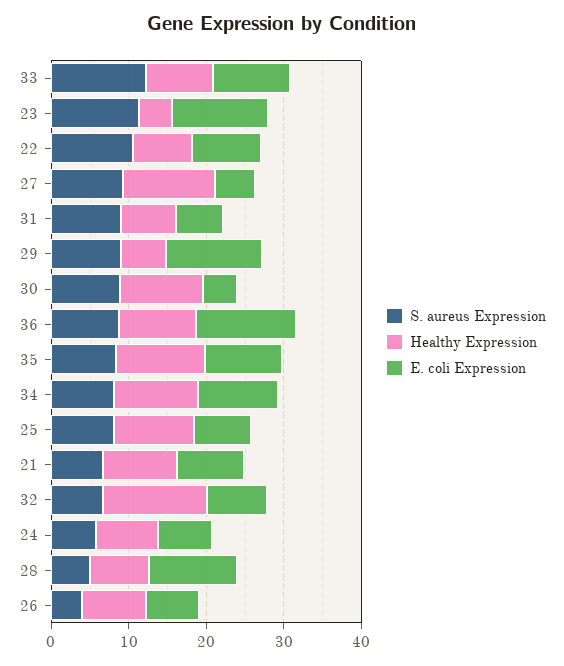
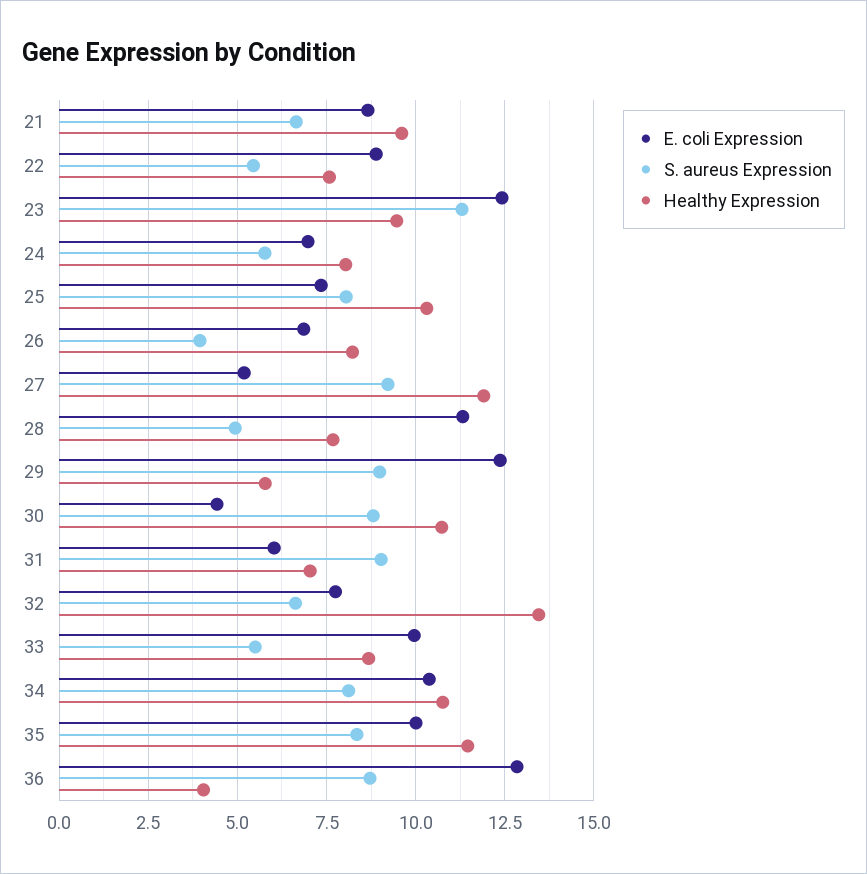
  {
    "S. aureus Expression": {
-     "33": 12,
+     "33": 5.5,
      "23": 11.25,
-     "22": 10,
+     "22": 5.5,
      "27": 9.25,
      "31": 9,
      "29": 9,
      "30": 8.75,
      "36": 8.75,
      "35": 8.25,
      "34": 8,
      "25": 8,
      "21": 6.75,
      "32": 6.75,
      "24": 5.75,
      "28": 5,
      "26": 4
    },
    "Healthy Expression": {
      "33": 8.75,
-     "23": 4,
+     "23": 9.5,
      "22": 7.5,
      "27": 12,
      "31": 7,
      "29": 5.75,
      "30": 10.75,
-     "36": 10,
+     "36": 4,
      "35": 11.5,
      "34": 10.75,
      "25": 10.25,
      "21": 9.5,
      "32": 13.5,
      "24": 8,
      "28": 7.75,
      "26": 8.25
    },
    "E. coli Expression": {
      "33": 10,
      "23": 12.5,
      "22": 9,
      "27": 5.25,
      "31": 6,
      "29": 12.25,
      "30": 4.5,
      "36": 12.75,
      "35": 10,
      "34": 10.5,
      "25": 7.25,
      "21": 8.75,
      "32": 7.75,
      "24": 7,
      "28": 11.25,
      "26": 6.75
    }
  }

